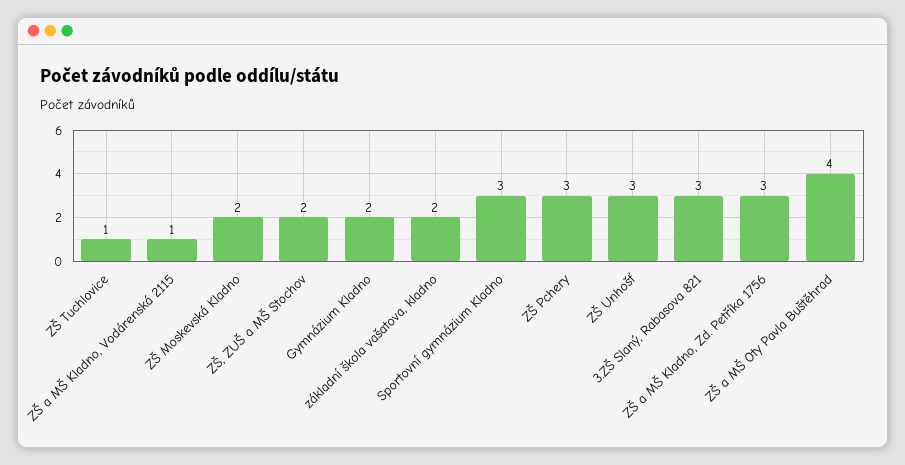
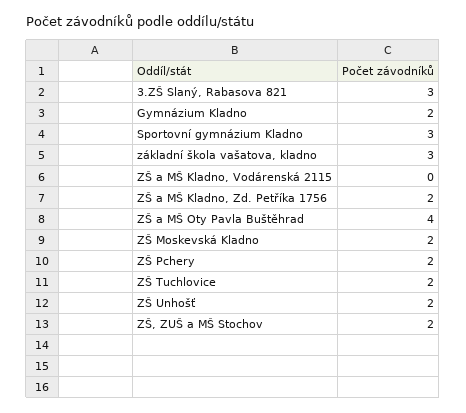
  {
-   "ZŠ Tuchlovice": 1,
+   "ZŠ Tuchlovice": 2,
-   "ZŠ a MŠ Kladno, Vodárenská 2115": 1,
+   "ZŠ a MŠ Kladno, Vodárenská 2115": 0,
    "ZŠ Moskevská Kladno": 2,
    "ZŠ, ZUŠ a MŠ Stochov": 2,
    "Gymnázium Kladno": 2,
-   "základní škola vašatova, kladno": 2,
+   "základní škola vašatova, kladno": 3,
    "Sportovní gymnázium Kladno": 3,
-   "ZŠ Pchery": 3,
+   "ZŠ Pchery": 2,
-   "ZŠ Unhošť": 3,
+   "ZŠ Unhošť": 2,
    "3.ZŠ Slaný, Rabasova 821": 3,
-   "ZŠ a MŠ Kladno, Zd. Petříka 1756": 3,
+   "ZŠ a MŠ Kladno, Zd. Petříka 1756": 2,
    "ZŠ a MŠ Oty Pavla Buštěhrad": 4
  }

